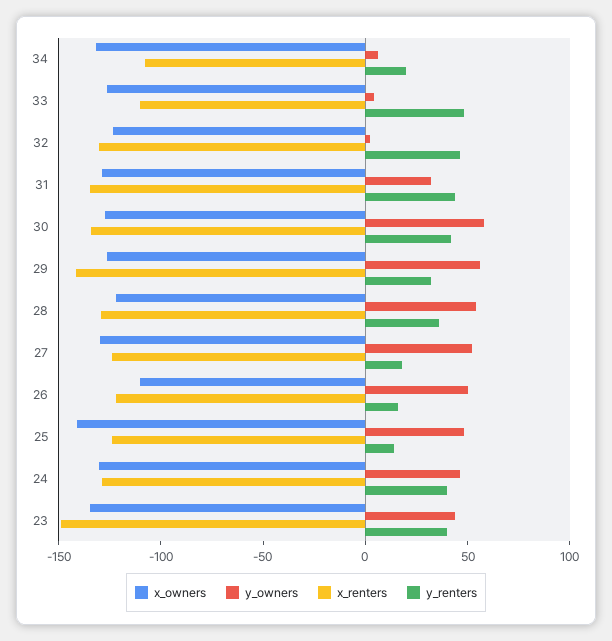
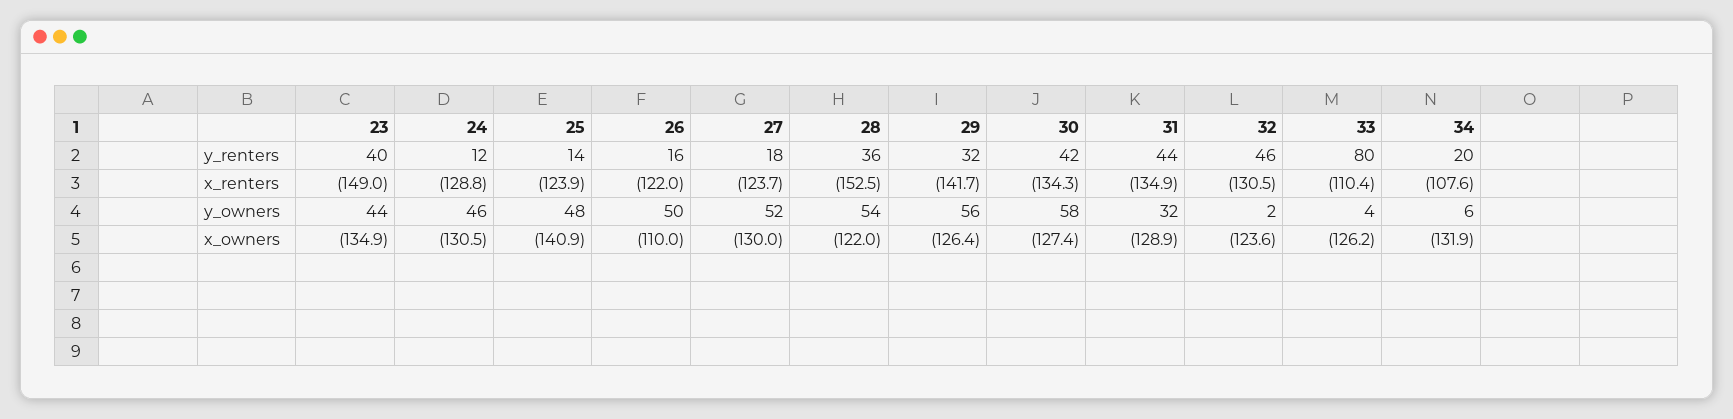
  {
    "x_owners": {
      "34": -131.9,
      "33": -126.2,
      "32": -123.6,
      "31": -128.9,
      "30": -127.4,
      "29": -126.4,
      "28": -122,
      "27": -130,
      "26": -110,
      "25": -140.9,
      "24": -130.5,
      "23": -134.9
    },
    "y_owners": {
      "34": 6,
      "33": 4,
      "32": 2,
      "31": 32,
      "30": 58,
      "29": 56,
      "28": 54,
      "27": 52,
      "26": 50,
      "25": 48,
      "24": 46,
      "23": 44
    },
    "x_renters": {
      "34": -107.6,
      "33": -110.4,
      "32": -130.5,
      "31": -134.9,
      "30": -134.3,
      "29": -141.7,
-     "28": -130,
+     "28": -152.5,
      "27": -123.7,
      "26": -122,
      "25": -123.9,
      "24": -128.8,
      "23": -149
    },
    "y_renters": {
      "34": 20,
-     "33": 50,
+     "33": 80,
      "32": 46,
      "31": 44,
      "30": 42,
      "29": 32,
      "28": 36,
      "27": 18,
      "26": 16,
      "25": 14,
-     "24": 40,
+     "24": 12,
      "23": 40
    }
  }

